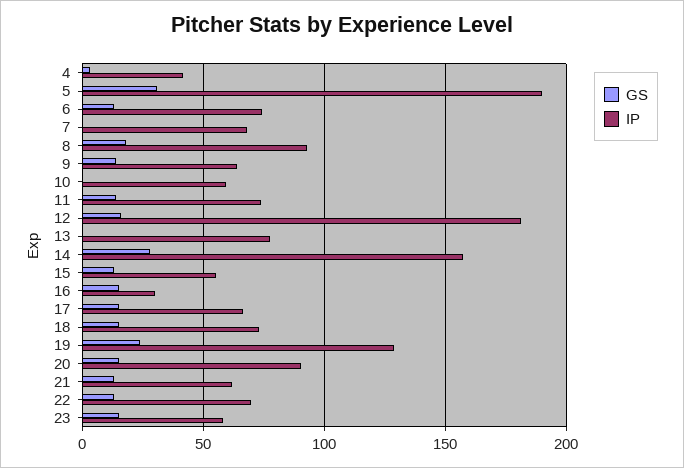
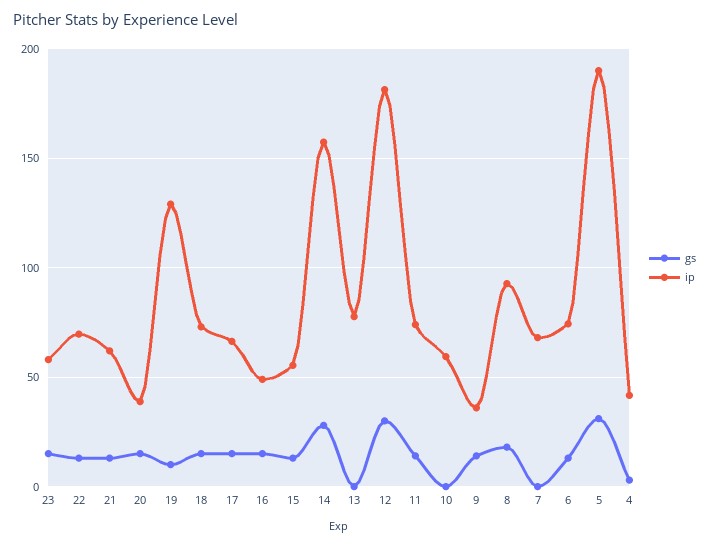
  {
    "GS": {
      "4": 5,
      "5": 30,
      "6": 15,
      "7": 0,
      "8": 20,
      "9": 15,
      "10": 0,
      "11": 15,
-     "12": 15,
+     "12": 30,
      "13": 0,
      "14": 30,
      "15": 15,
      "16": 15,
      "17": 15,
      "18": 15,
-     "19": 25,
+     "19": 10,
      "20": 15,
      "21": 15,
      "22": 15,
      "23": 15
    },
    "IP": {
      "4": 40,
      "5": 190,
      "6": 75,
      "7": 70,
      "8": 95,
-     "9": 65,
+     "9": 35,
      "10": 60,
      "11": 75,
      "12": 180,
      "13": 80,
      "14": 155,
      "15": 55,
-     "16": 30,
+     "16": 50,
      "17": 65,
      "18": 75,
      "19": 130,
-     "20": 90,
+     "20": 40,
      "21": 60,
      "22": 70,
      "23": 60
    }
  }

